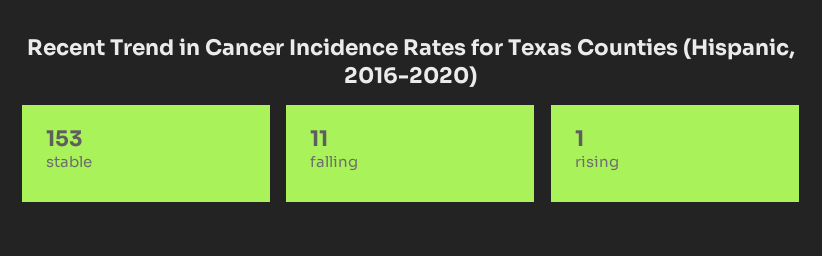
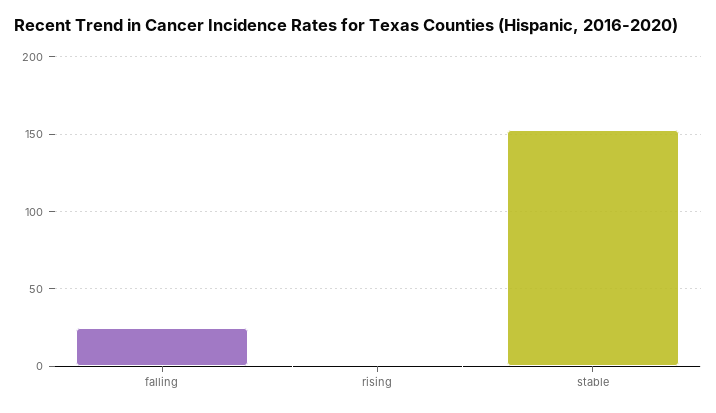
  {
    "stable": 153,
-   "falling": 11,
+   "falling": 25,
    "rising": 1
  }

